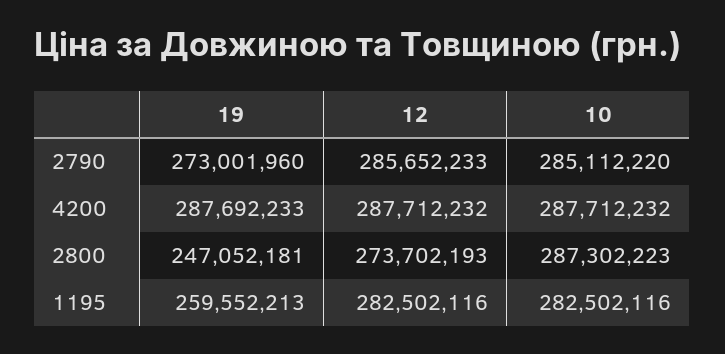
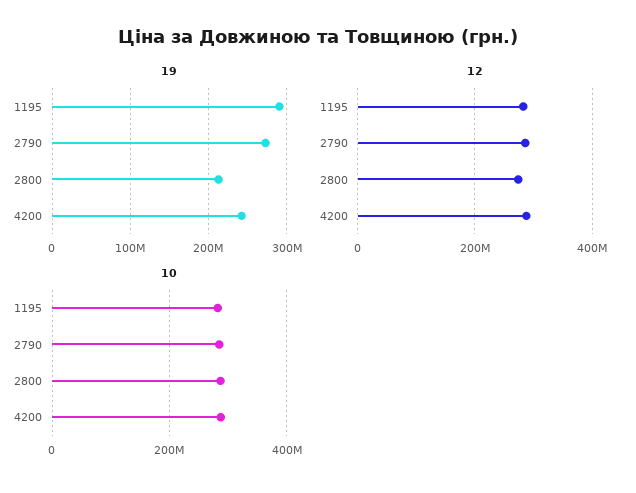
  {
    "19": {
      "2790": 273001960,
-     "4200": 287692233,
+     "4200": 240000000,
-     "2800": 247052181,
+     "2800": 210000000,
-     "1195": 259552213
+     "1195": 290000000
    },
    "12": {
      "2790": 285652233,
      "4200": 287712232,
      "2800": 273702193,
      "1195": 282502116
    },
    "10": {
      "2790": 285112220,
      "4200": 287712232,
      "2800": 287302223,
      "1195": 282502116
    }
  }

